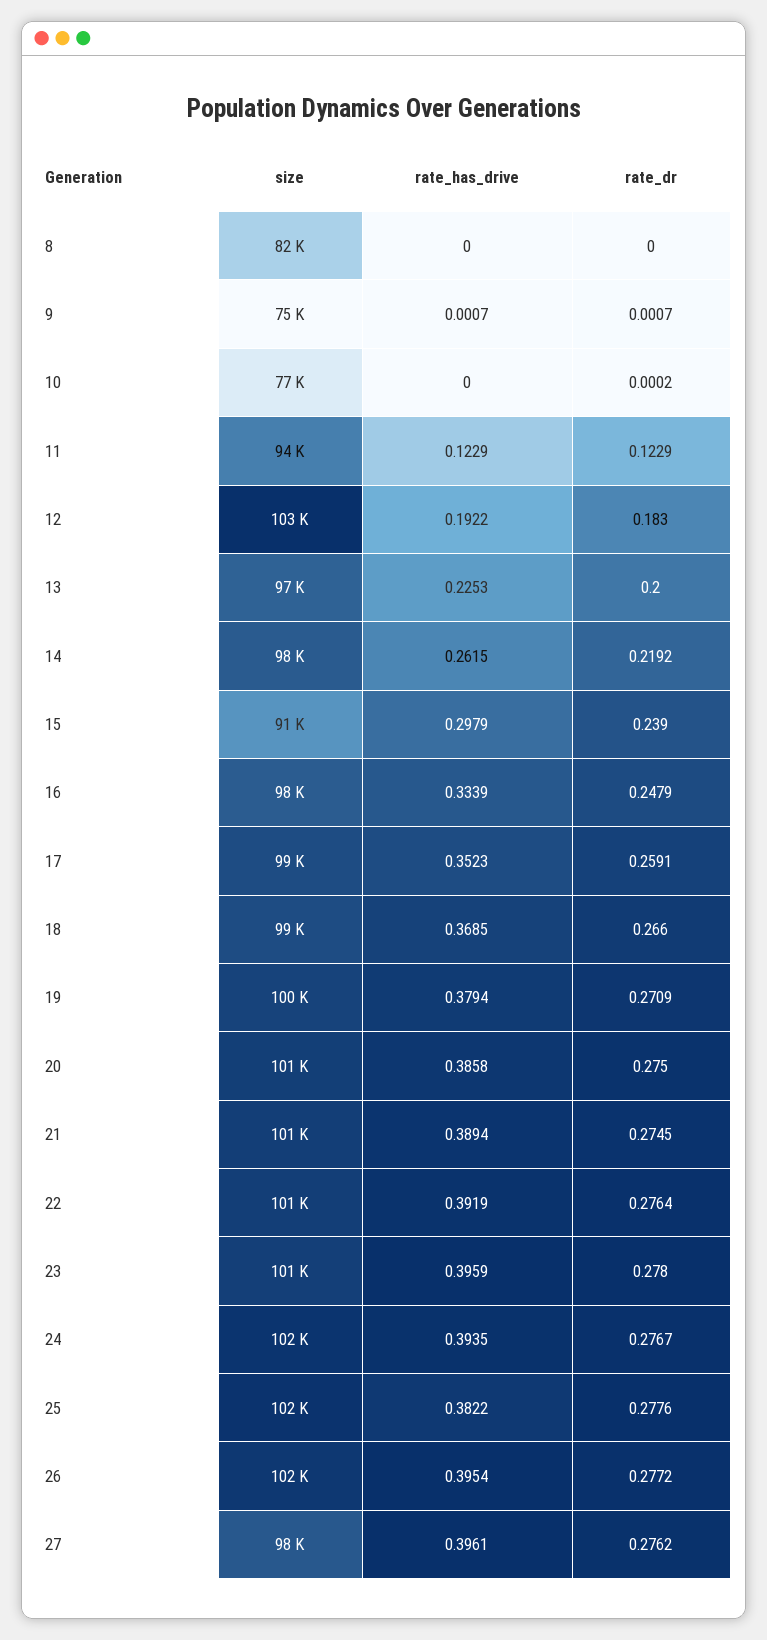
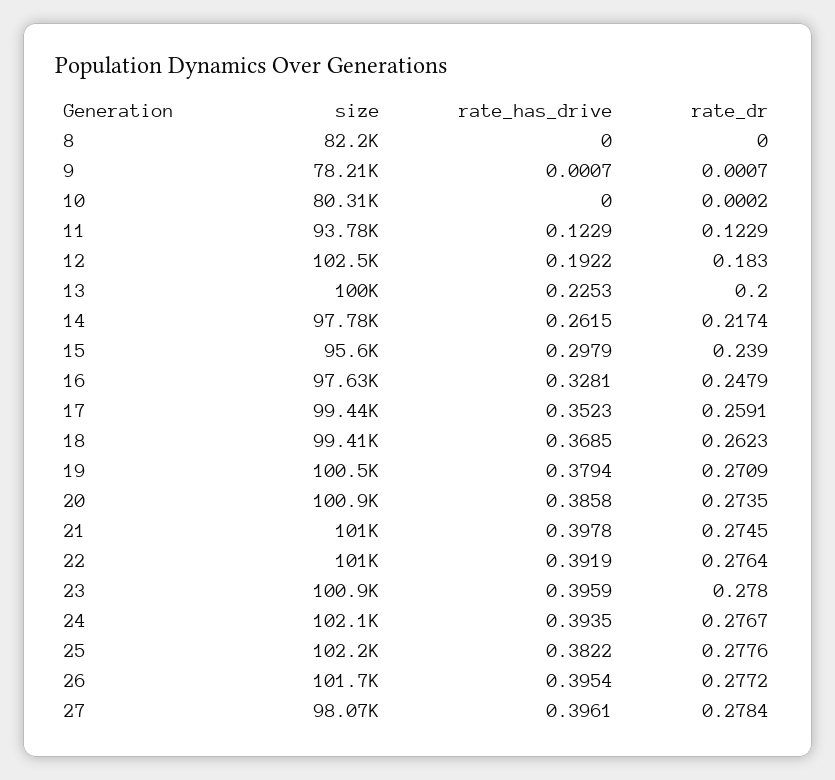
  {
    "size": {
      "8": 82200,
-     "9": 75000,
+     "9": 78210,
-     "10": 77000,
+     "10": 80310,
      "11": 93780,
      "12": 102500,
-     "13": 97000,
+     "13": 100000,
      "14": 97780,
-     "15": 91000,
+     "15": 95600,
      "16": 97630,
      "17": 99440,
      "18": 99410,
      "19": 100500,
      "20": 100900,
      "21": 101000,
      "22": 101000,
      "23": 100900,
      "24": 102100,
      "25": 102200,
      "26": 101700,
      "27": 98070
    },
    "rate_has_drive": {
      "8": 0,
      "9": 0.0007,
      "10": 0,
      "11": 0.1229,
      "12": 0.1922,
      "13": 0.2253,
      "14": 0.2615,
      "15": 0.2979,
-     "16": 0.3339,
+     "16": 0.3281,
      "17": 0.3523,
      "18": 0.3685,
      "19": 0.3794,
      "20": 0.3858,
-     "21": 0.3894,
+     "21": 0.3978,
      "22": 0.3919,
      "23": 0.3959,
      "24": 0.3935,
      "25": 0.3822,
      "26": 0.3954,
      "27": 0.3961
    },
    "rate_dr": {
      "8": 0,
      "9": 0.0007,
      "10": 0.0002,
      "11": 0.1229,
      "12": 0.183,
      "13": 0.2,
-     "14": 0.2192,
+     "14": 0.2174,
      "15": 0.239,
      "16": 0.2479,
      "17": 0.2591,
-     "18": 0.266,
+     "18": 0.2623,
      "19": 0.2709,
-     "20": 0.275,
+     "20": 0.2735,
      "21": 0.2745,
      "22": 0.2764,
      "23": 0.278,
      "24": 0.2767,
      "25": 0.2776,
      "26": 0.2772,
-     "27": 0.2762
+     "27": 0.2784
    }
  }

